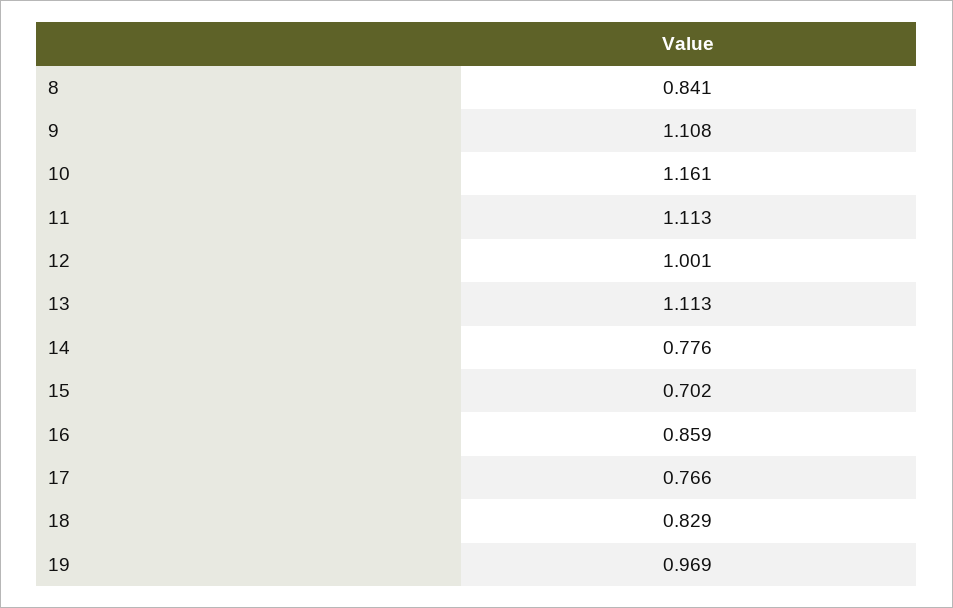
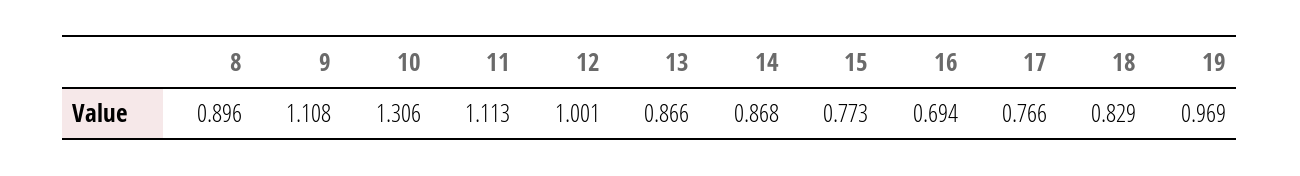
  {
-   "8": 0.841,
+   "8": 0.896,
    "9": 1.108,
-   "10": 1.161,
+   "10": 1.306,
    "11": 1.113,
    "12": 1.001,
-   "13": 1.113,
+   "13": 0.866,
-   "14": 0.776,
+   "14": 0.868,
-   "15": 0.702,
+   "15": 0.773,
-   "16": 0.859,
+   "16": 0.694,
    "17": 0.766,
    "18": 0.829,
    "19": 0.969
  }

